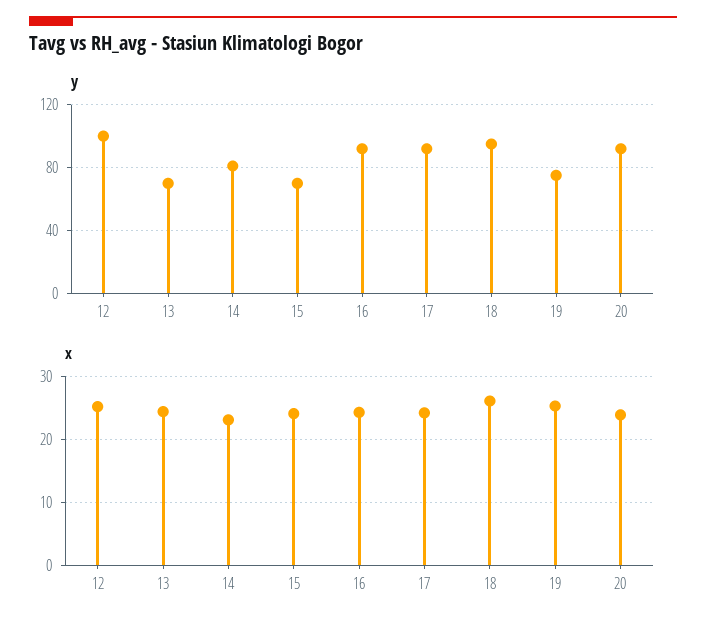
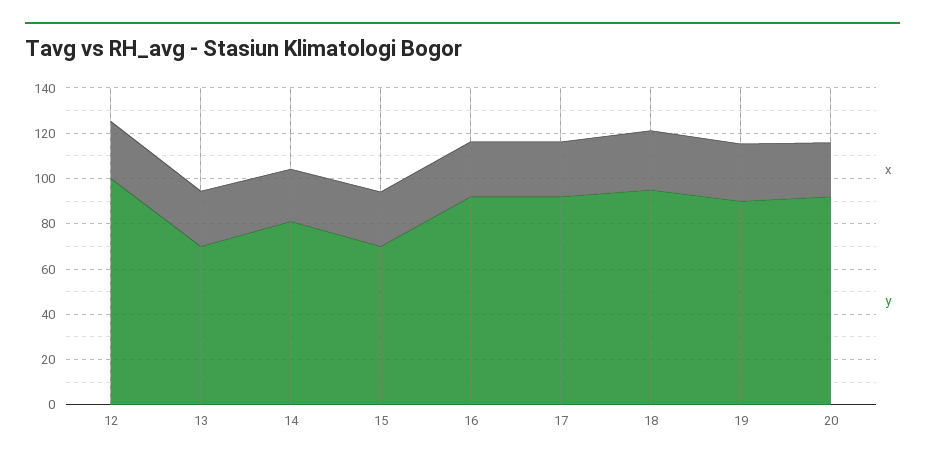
  {
    "y": {
      "12": 100,
      "13": 70,
      "14": 80,
      "15": 70,
      "16": 90,
      "17": 90,
      "18": 95,
-     "19": 75,
+     "19": 90,
      "20": 90
    },
    "x": {
      "12": 25,
      "13": 24,
      "14": 23,
      "15": 24,
      "16": 24,
      "17": 24,
      "18": 26,
      "19": 25,
      "20": 24
    }
  }

